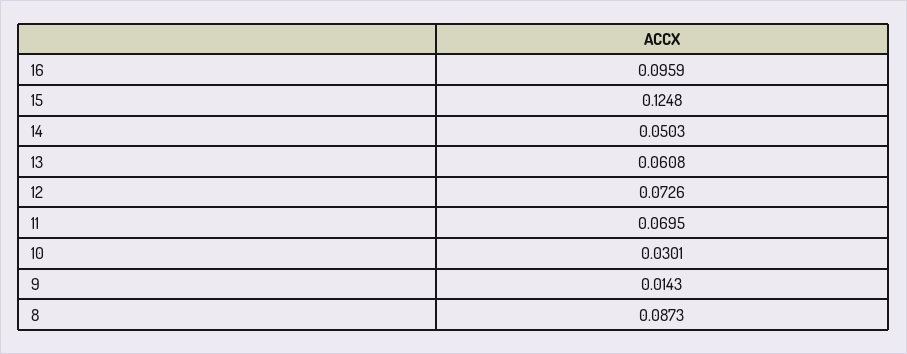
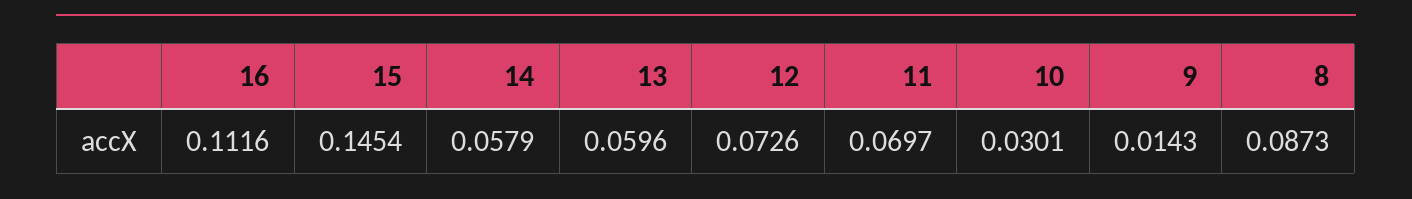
  {
-   "16": 0.0959,
+   "16": 0.1116,
-   "15": 0.1248,
+   "15": 0.1454,
-   "14": 0.0503,
+   "14": 0.0579,
-   "13": 0.0608,
+   "13": 0.0596,
    "12": 0.0726,
-   "11": 0.0695,
+   "11": 0.0697,
    "10": 0.0301,
    "9": 0.0143,
    "8": 0.0873
  }

